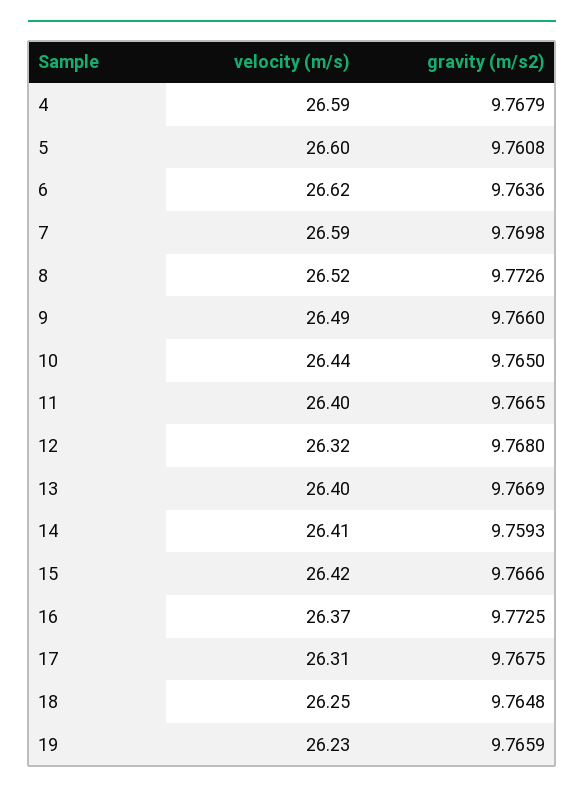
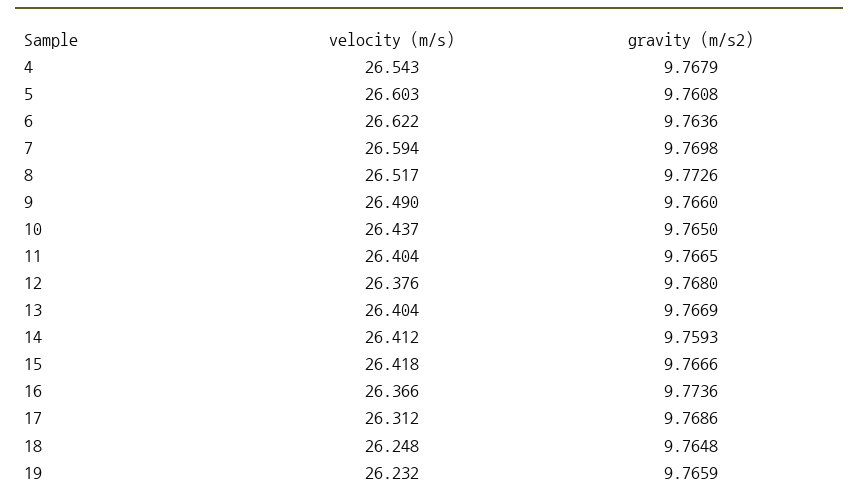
  {
    "velocity (m/s)": {
-     "4": 26.59,
+     "4": 26.543,
      "5": 26.603,
      "6": 26.622,
      "7": 26.594,
      "8": 26.517,
      "9": 26.49,
      "10": 26.437,
      "11": 26.404,
-     "12": 26.32,
+     "12": 26.376,
      "13": 26.404,
      "14": 26.412,
      "15": 26.418,
      "16": 26.366,
      "17": 26.312,
      "18": 26.248,
      "19": 26.232
    },
    "gravity (m/s2)": {
      "4": 9.7679,
      "5": 9.7608,
      "6": 9.7636,
      "7": 9.7698,
      "8": 9.7726,
      "9": 9.766,
      "10": 9.765,
      "11": 9.7665,
      "12": 9.768,
      "13": 9.7669,
      "14": 9.7593,
      "15": 9.7666,
-     "16": 9.7725,
+     "16": 9.7736,
-     "17": 9.7675,
+     "17": 9.7686,
      "18": 9.7648,
      "19": 9.7659
    }
  }

